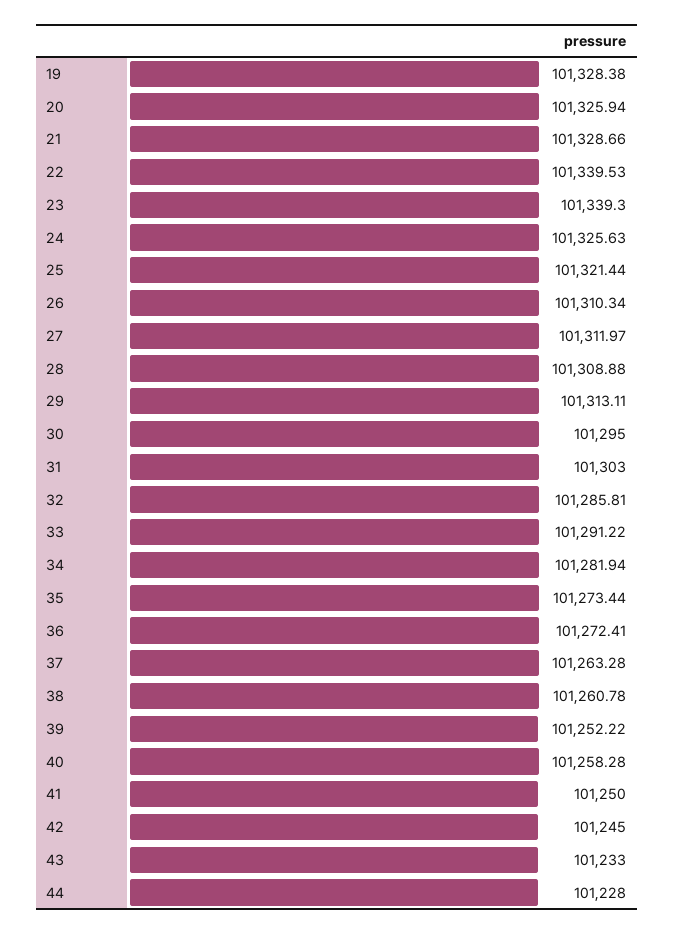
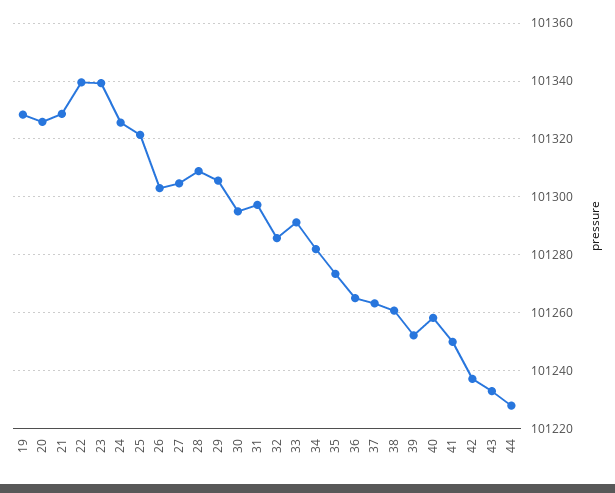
  {
    "19": 101328.38,
    "20": 101325.94,
    "21": 101328.66,
    "22": 101339.53,
    "23": 101339.3,
    "24": 101325.63,
    "25": 101321.44,
-   "26": 101310.34,
+   "26": 101302.5,
-   "27": 101311.97,
+   "27": 101305,
    "28": 101308.88,
-   "29": 101313.11,
+   "29": 101305,
    "30": 101295,
-   "31": 101303,
+   "31": 101297.5,
    "32": 101285.81,
    "33": 101291.22,
    "34": 101281.94,
    "35": 101273.44,
-   "36": 101272.41,
+   "36": 101265,
    "37": 101263.28,
    "38": 101260.78,
    "39": 101252.22,
    "40": 101258.28,
    "41": 101250,
-   "42": 101245,
+   "42": 101237.5,
    "43": 101233,
    "44": 101228
  }

